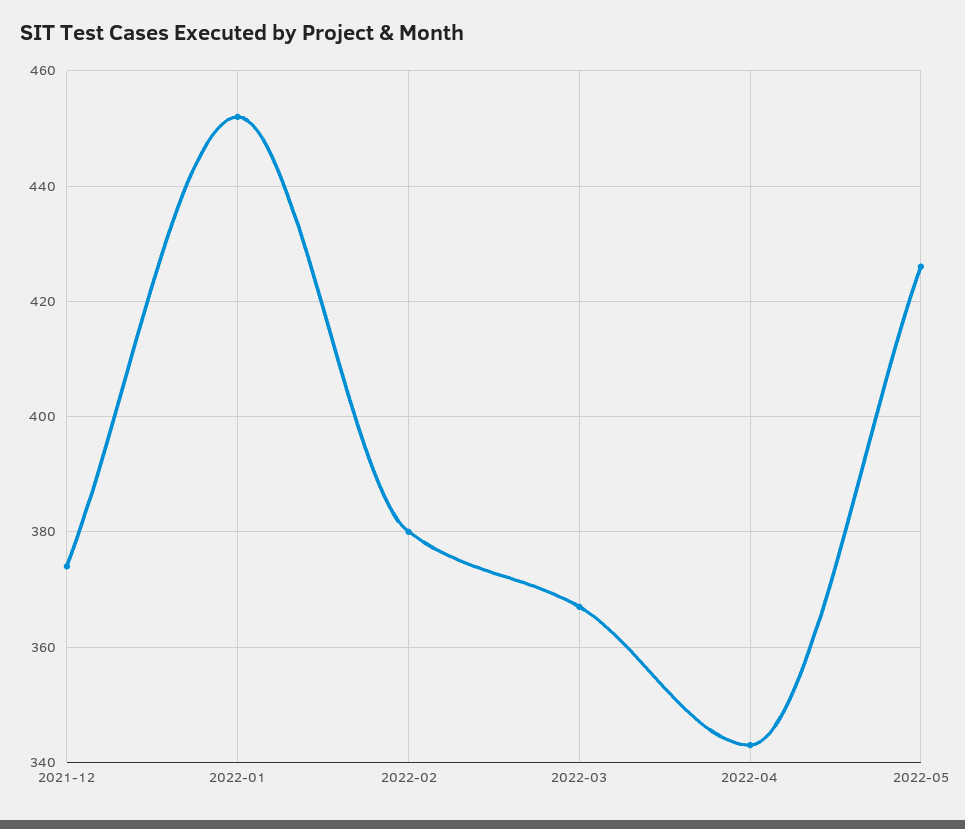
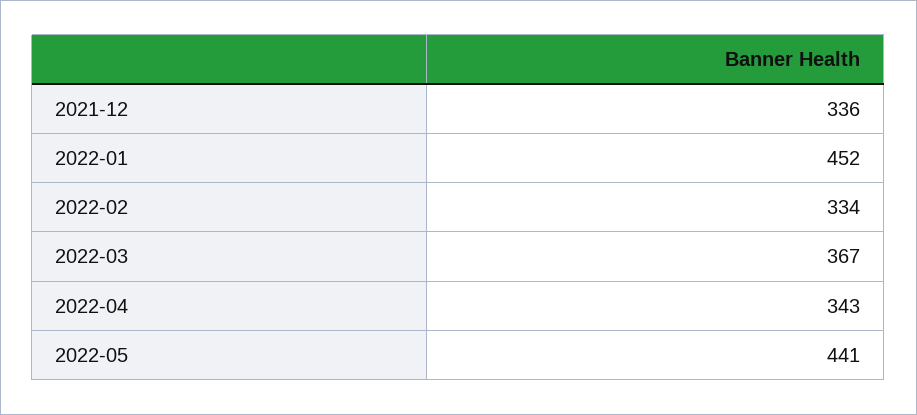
  {
-   "2021-12": 375,
+   "2021-12": 336,
    "2022-01": 452,
-   "2022-02": 380,
+   "2022-02": 334,
    "2022-03": 367,
    "2022-04": 343,
-   "2022-05": 425
+   "2022-05": 441
  }

